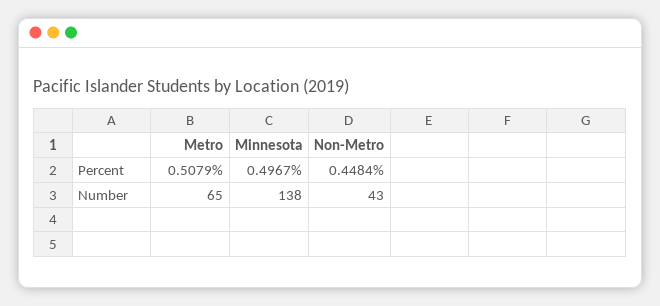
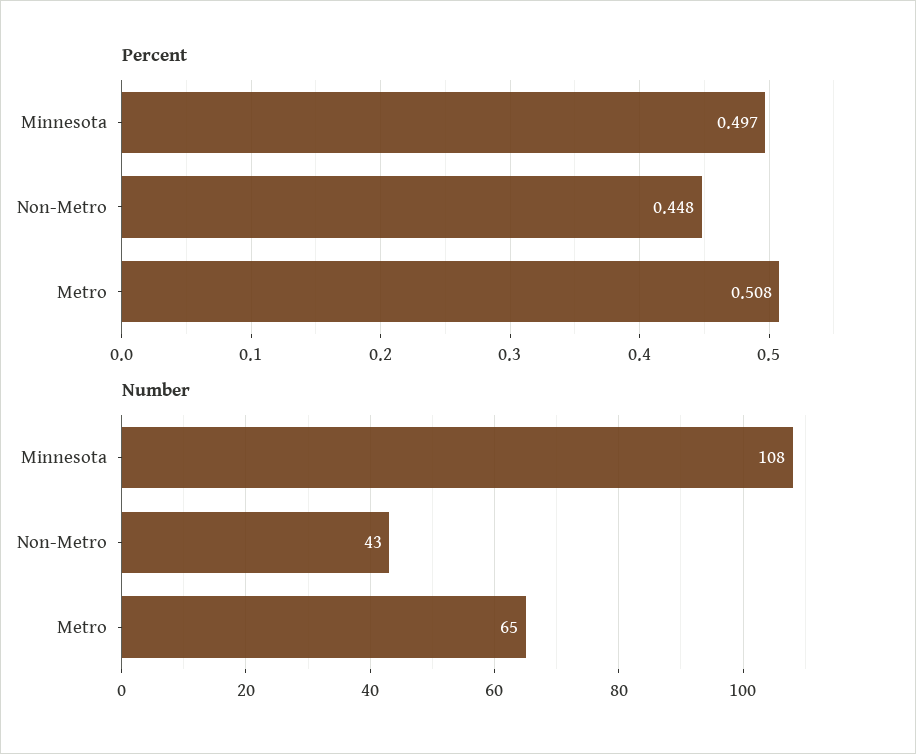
  {
    "Percent": {
      "Metro": 0.5079,
      "Minnesota": 0.4967,
      "Non-Metro": 0.4484
    },
    "Number": {
      "Metro": 65,
-     "Minnesota": 138,
+     "Minnesota": 108,
      "Non-Metro": 43
    }
  }

